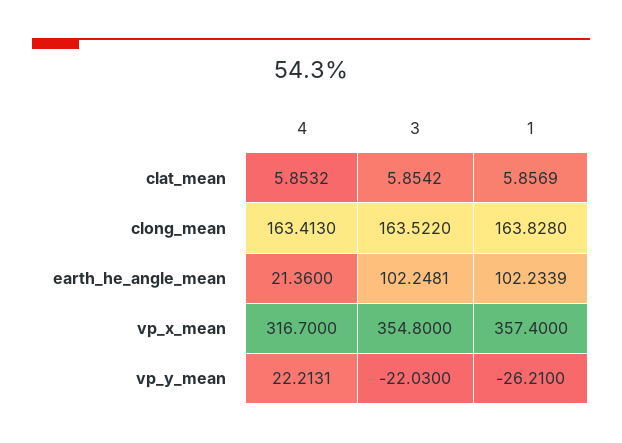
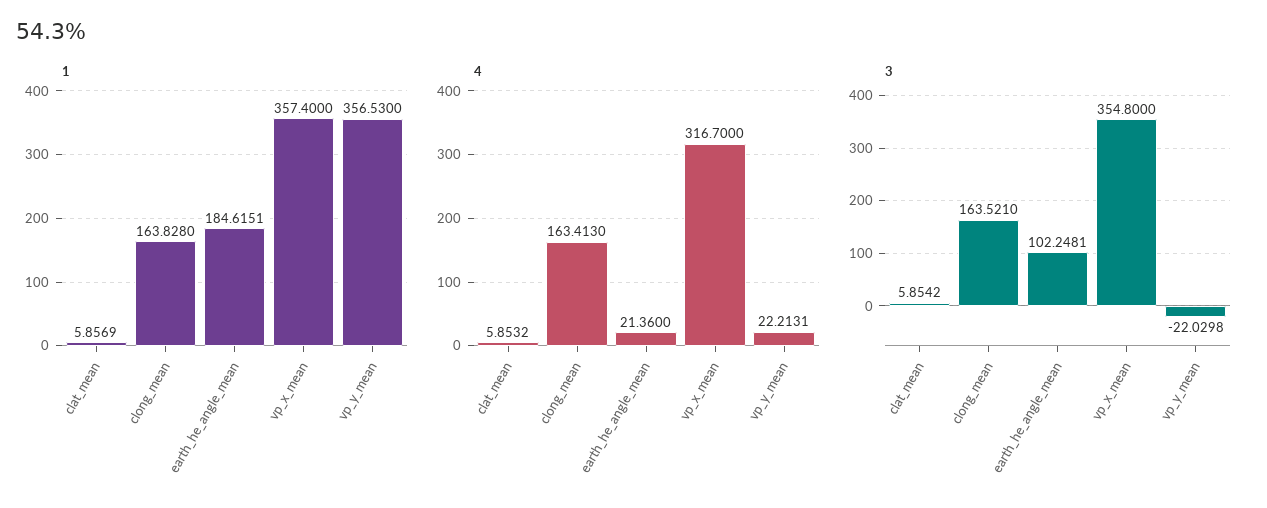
  {
    "4": {
      "clat_mean": 5.8532,
      "clong_mean": 163.413,
      "earth_he_angle_mean": 21.36,
      "vp_x_mean": 316.7,
      "vp_y_mean": 22.2131
    },
    "3": {
      "clat_mean": 5.8542,
-     "clong_mean": 163.522,
+     "clong_mean": 163.521,
      "earth_he_angle_mean": 102.2481,
      "vp_x_mean": 354.8,
-     "vp_y_mean": -22.03
+     "vp_y_mean": -22.0298
    },
    "1": {
      "clat_mean": 5.8569,
      "clong_mean": 163.828,
-     "earth_he_angle_mean": 102.2339,
+     "earth_he_angle_mean": 184.6151,
      "vp_x_mean": 357.4,
-     "vp_y_mean": -26.21
+     "vp_y_mean": 356.53
    }
  }

